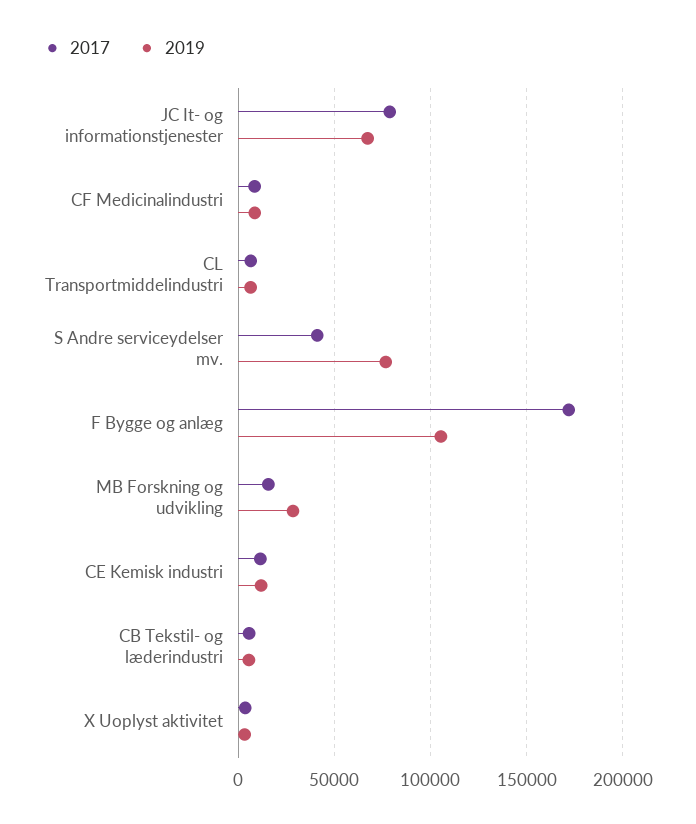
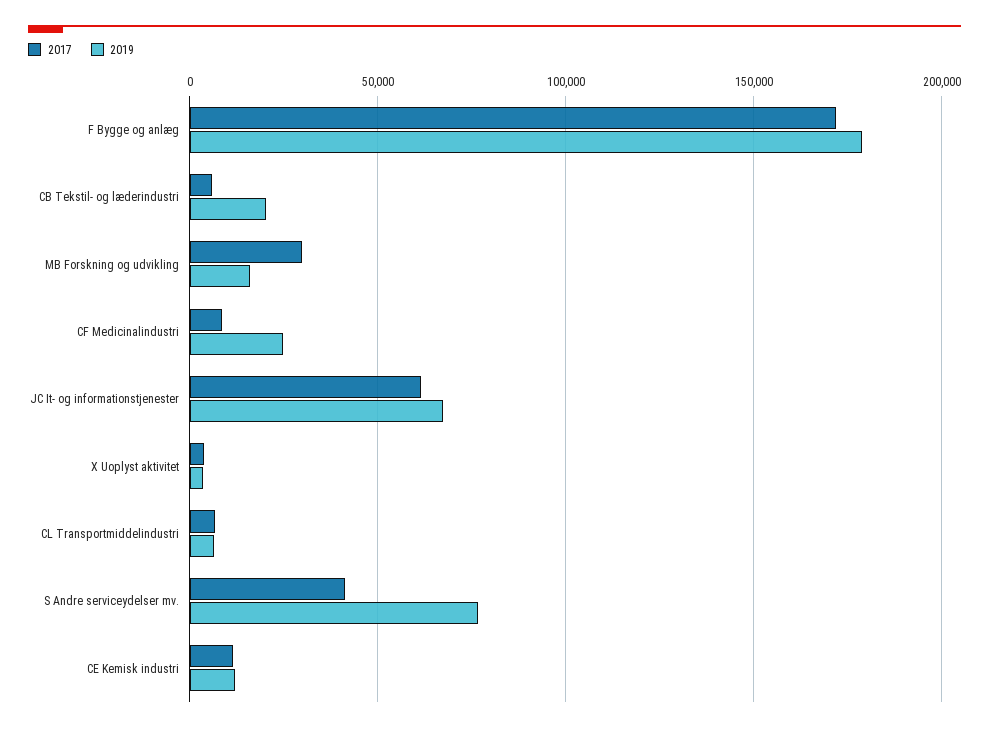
  {
    "2017": {
-     "JC It- og informationstjenester": 80000,
+     "JC It- og informationstjenester": 60000,
      "CF Medicinalindustri": 10000,
      "CL Transportmiddelindustri": 5000,
      "S Andre serviceydelser mv.": 40000,
      "F Bygge og anlæg": 170000,
-     "MB Forskning og udvikling": 15000,
+     "MB Forskning og udvikling": 30000,
      "CE Kemisk industri": 10000,
      "CB Tekstil- og læderindustri": 5000,
      "X Uoplyst aktivitet": 5000
    },
    "2019": {
      "JC It- og informationstjenester": 65000,
-     "CF Medicinalindustri": 10000,
+     "CF Medicinalindustri": 25000,
      "CL Transportmiddelindustri": 5000,
      "S Andre serviceydelser mv.": 75000,
-     "F Bygge og anlæg": 105000,
+     "F Bygge og anlæg": 180000,
-     "MB Forskning og udvikling": 30000,
+     "MB Forskning og udvikling": 15000,
      "CE Kemisk industri": 10000,
-     "CB Tekstil- og læderindustri": 5000,
+     "CB Tekstil- og læderindustri": 20000,
      "X Uoplyst aktivitet": 5000
    }
  }

